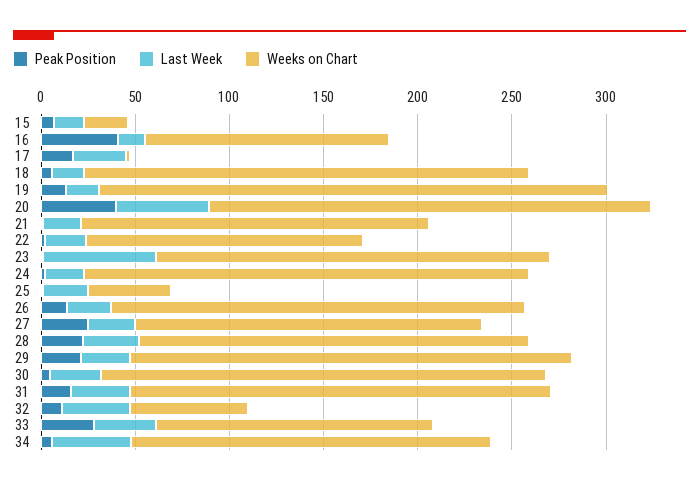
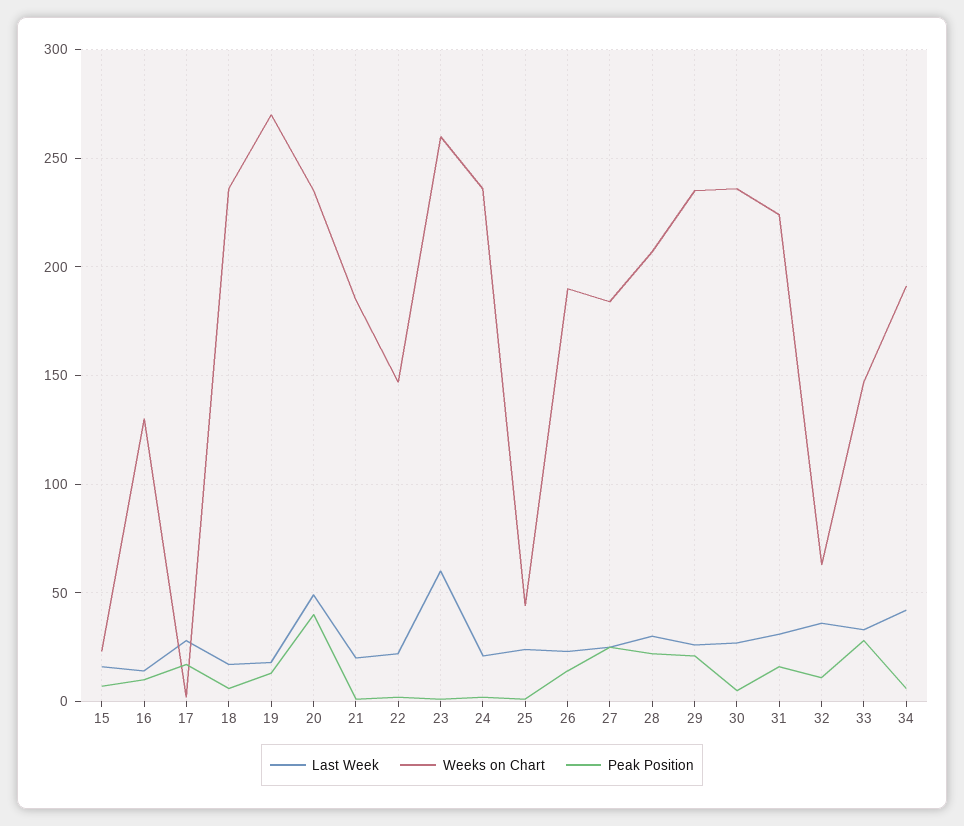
  {
    "Peak Position": {
      "15": 5,
-     "16": 40,
+     "16": 10,
      "17": 15,
      "18": 5,
      "19": 15,
      "20": 40,
      "21": 0,
      "22": 0,
      "23": 0,
      "24": 0,
      "25": 0,
      "26": 15,
      "27": 25,
      "28": 20,
      "29": 20,
      "30": 5,
      "31": 15,
      "32": 10,
      "33": 30,
      "34": 5
    },
    "Last Week": {
      "15": 15,
      "16": 15,
      "17": 30,
      "18": 15,
      "19": 20,
      "20": 50,
      "21": 20,
      "22": 20,
      "23": 60,
      "24": 20,
      "25": 25,
      "26": 25,
      "27": 25,
      "28": 30,
      "29": 25,
      "30": 25,
      "31": 30,
      "32": 35,
      "33": 35,
      "34": 40
    },
    "Weeks on Chart": {
      "15": 25,
      "16": 130,
      "17": 0,
      "18": 235,
      "19": 270,
      "20": 235,
      "21": 185,
      "22": 145,
-     "23": 210,
+     "23": 260,
      "24": 235,
      "25": 45,
-     "26": 220,
+     "26": 190,
      "27": 185,
      "28": 205,
      "29": 235,
      "30": 235,
      "31": 225,
      "32": 65,
      "33": 145,
      "34": 190
    }
  }

